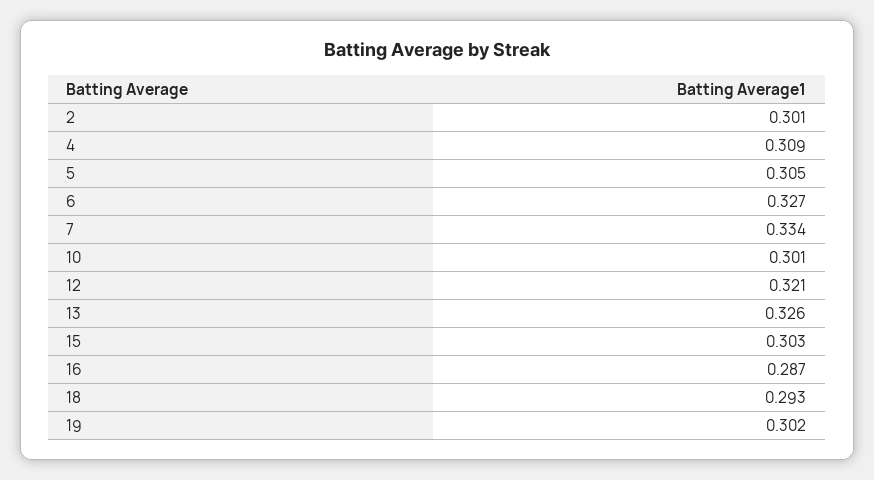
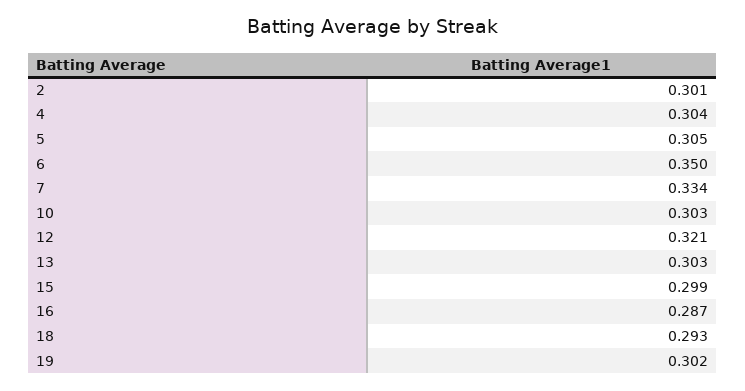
  {
    "2": 0.301,
-   "4": 0.309,
+   "4": 0.304,
    "5": 0.305,
-   "6": 0.327,
+   "6": 0.35,
    "7": 0.334,
-   "10": 0.301,
+   "10": 0.303,
    "12": 0.321,
-   "13": 0.326,
+   "13": 0.303,
-   "15": 0.303,
+   "15": 0.299,
    "16": 0.287,
    "18": 0.293,
    "19": 0.302
  }

